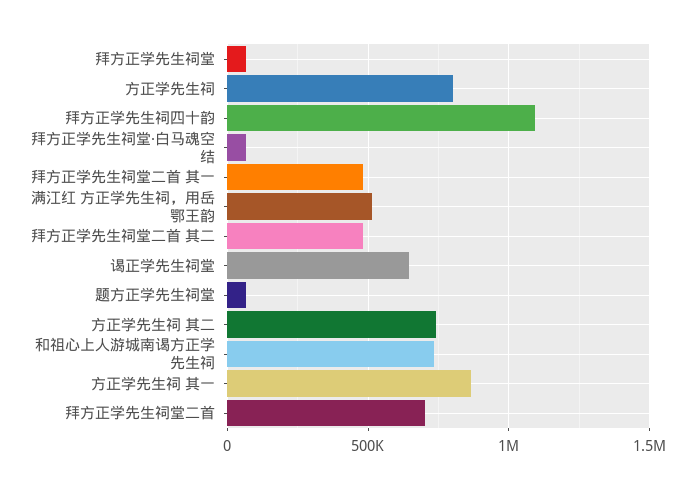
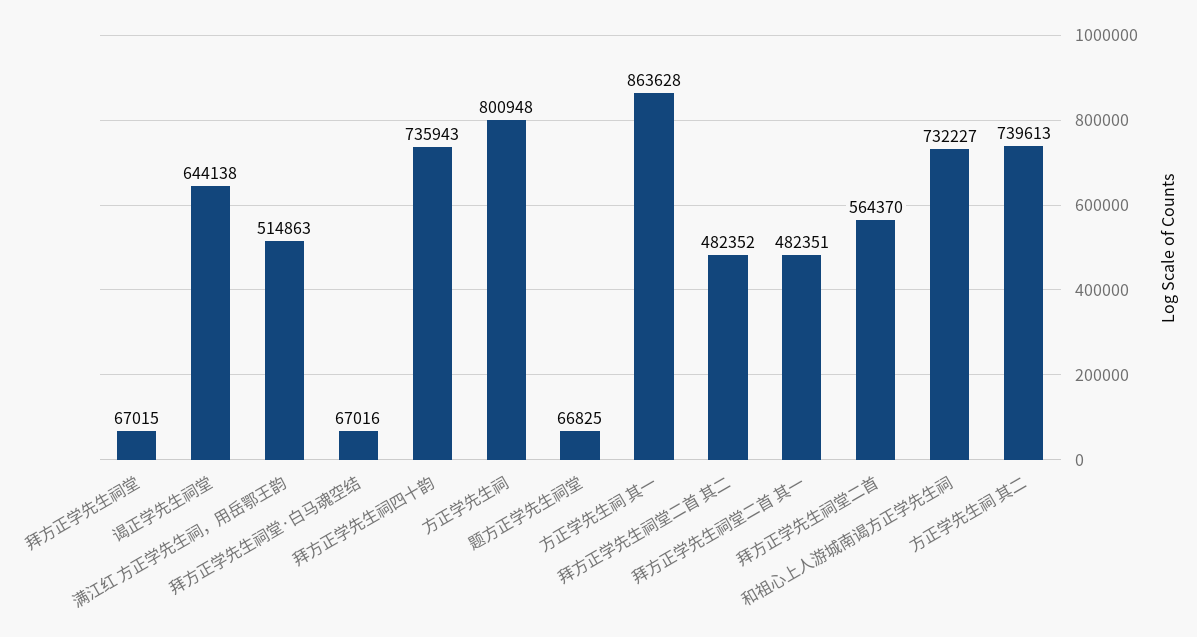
  {
    "拜方正学先生祠堂": 67015,
    "方正学先生祠": 800948,
-   "拜方正学先生祠四十韵": 1100000,
+   "拜方正学先生祠四十韵": 735943,
    "拜方正学先生祠堂·白马魂空结": 67016,
    "拜方正学先生祠堂二首 其一": 482351,
    "满江红 方正学先生祠，用岳鄂王韵": 514863,
    "拜方正学先生祠堂二首 其二": 482352,
    "谒正学先生祠堂": 644138,
    "题方正学先生祠堂": 66825,
    "方正学先生祠 其二": 739613,
    "和祖心上人游城南谒方正学先生祠": 732227,
    "方正学先生祠 其一": 863628,
-   "拜方正学先生祠堂二首": 700000
+   "拜方正学先生祠堂二首": 564370
  }

